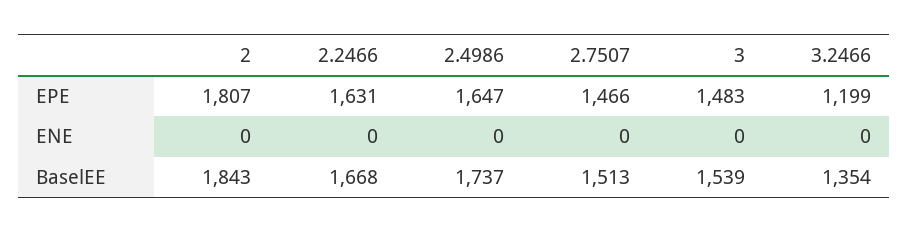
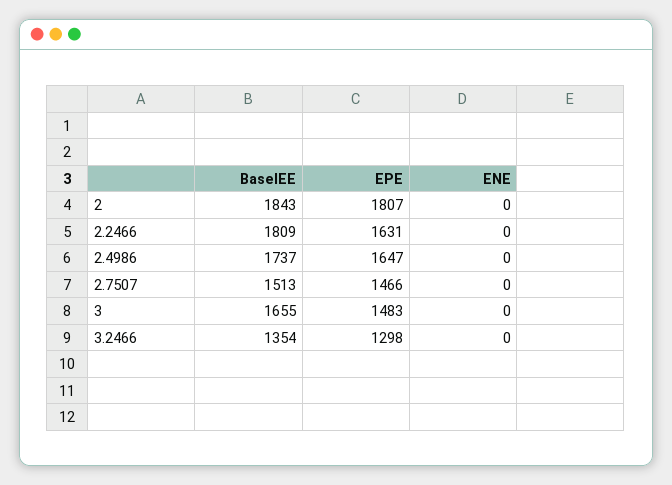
  {
    "2": {
      "EPE": 1807,
      "ENE": 0,
      "BaselEE": 1843
    },
    "2.2466": {
      "EPE": 1631,
      "ENE": 0,
-     "BaselEE": 1668
+     "BaselEE": 1809
    },
    "2.4986": {
      "EPE": 1647,
      "ENE": 0,
      "BaselEE": 1737
    },
    "2.7507": {
      "EPE": 1466,
      "ENE": 0,
      "BaselEE": 1513
    },
    "3": {
      "EPE": 1483,
      "ENE": 0,
-     "BaselEE": 1539
+     "BaselEE": 1655
    },
    "3.2466": {
-     "EPE": 1199,
+     "EPE": 1298,
      "ENE": 0,
      "BaselEE": 1354
    }
  }

